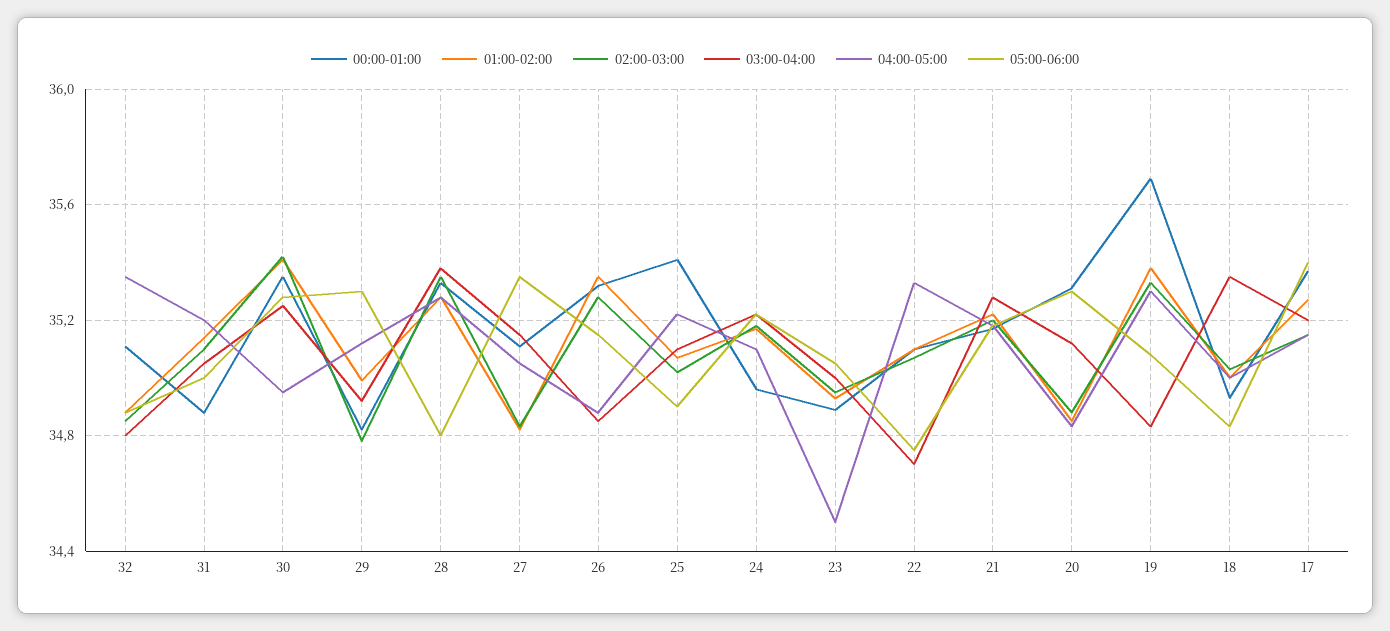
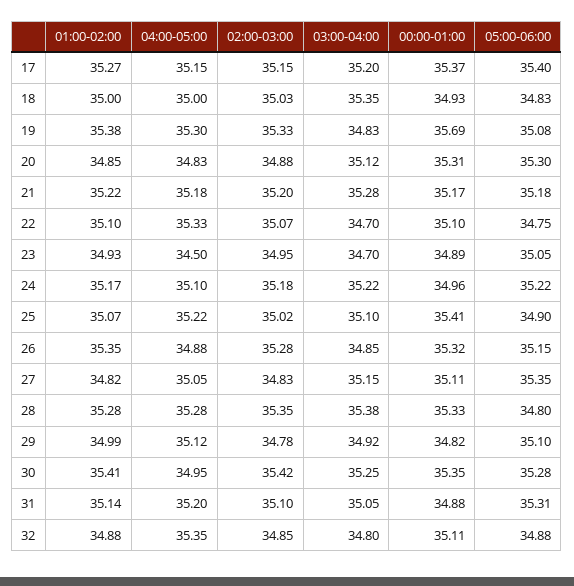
  {
    "00:00-01:00": {
      "32": 35.11,
      "31": 34.88,
      "30": 35.35,
      "29": 34.82,
      "28": 35.33,
      "27": 35.11,
      "26": 35.32,
      "25": 35.41,
      "24": 34.96,
      "23": 34.89,
      "22": 35.1,
      "21": 35.17,
      "20": 35.31,
      "19": 35.69,
      "18": 34.93,
      "17": 35.37
    },
    "01:00-02:00": {
      "32": 34.88,
      "31": 35.14,
      "30": 35.41,
      "29": 34.99,
      "28": 35.28,
      "27": 34.82,
      "26": 35.35,
      "25": 35.07,
      "24": 35.17,
      "23": 34.93,
      "22": 35.1,
      "21": 35.22,
      "20": 34.85,
      "19": 35.38,
      "18": 35,
      "17": 35.27
    },
    "02:00-03:00": {
      "32": 34.85,
      "31": 35.1,
      "30": 35.42,
      "29": 34.78,
      "28": 35.35,
      "27": 34.83,
      "26": 35.28,
      "25": 35.02,
      "24": 35.18,
      "23": 34.95,
      "22": 35.07,
      "21": 35.2,
      "20": 34.88,
      "19": 35.33,
      "18": 35.03,
      "17": 35.15
    },
    "03:00-04:00": {
      "32": 34.8,
      "31": 35.05,
      "30": 35.25,
      "29": 34.92,
      "28": 35.38,
      "27": 35.15,
      "26": 34.85,
      "25": 35.1,
      "24": 35.22,
-     "23": 35,
+     "23": 34.7,
      "22": 34.7,
      "21": 35.28,
      "20": 35.12,
      "19": 34.83,
      "18": 35.35,
      "17": 35.2
    },
    "04:00-05:00": {
      "32": 35.35,
      "31": 35.2,
      "30": 34.95,
      "29": 35.12,
      "28": 35.28,
      "27": 35.05,
      "26": 34.88,
      "25": 35.22,
      "24": 35.1,
      "23": 34.5,
      "22": 35.33,
      "21": 35.18,
      "20": 34.83,
      "19": 35.3,
      "18": 35,
      "17": 35.15
    },
    "05:00-06:00": {
      "32": 34.88,
-     "31": 35,
+     "31": 35.31,
      "30": 35.28,
-     "29": 35.3,
+     "29": 35.1,
      "28": 34.8,
      "27": 35.35,
      "26": 35.15,
      "25": 34.9,
      "24": 35.22,
      "23": 35.05,
      "22": 34.75,
      "21": 35.18,
      "20": 35.3,
      "19": 35.08,
      "18": 34.83,
      "17": 35.4
    }
  }

